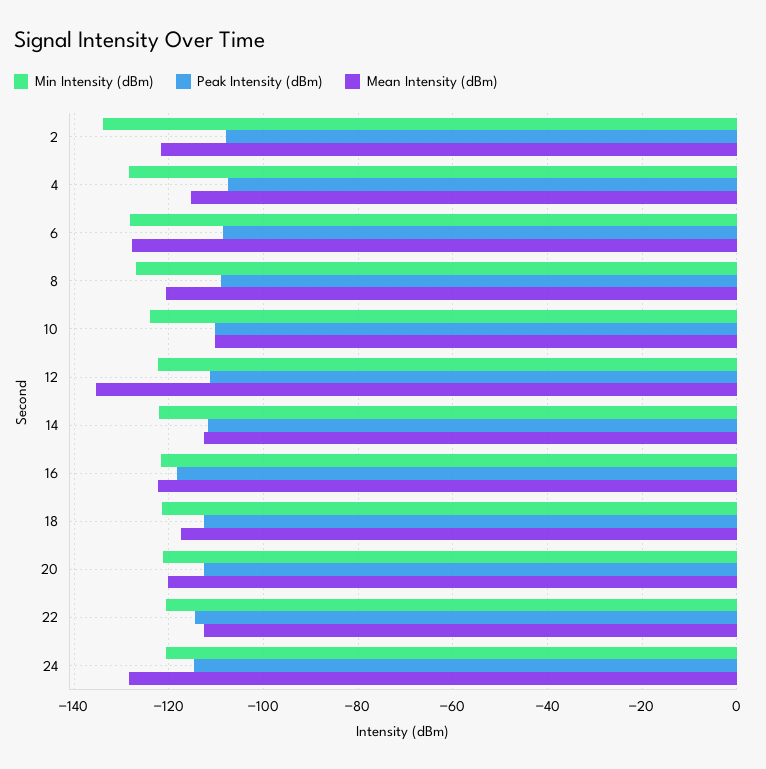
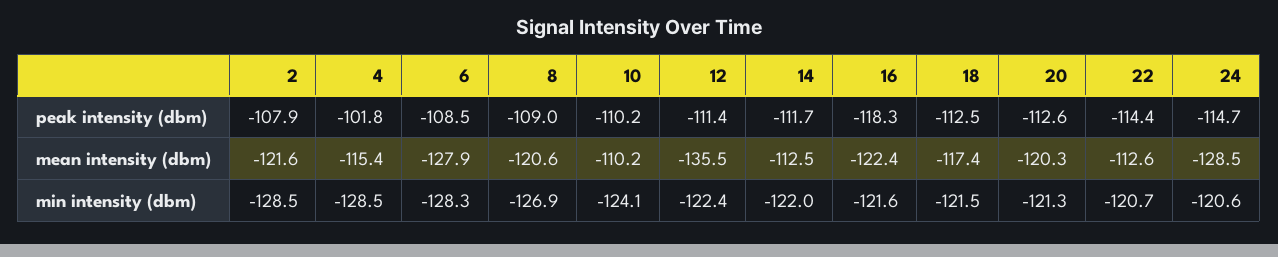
  {
    "Min Intensity (dBm)": {
-     "2": -134,
+     "2": -128.5,
      "4": -128.5,
      "6": -128.3,
      "8": -126.9,
      "10": -124.1,
      "12": -122.4,
      "14": -122,
      "16": -121.6,
      "18": -121.5,
      "20": -121.3,
      "22": -120.7,
      "24": -120.6
    },
    "Peak Intensity (dBm)": {
      "2": -107.9,
-     "4": -108,
+     "4": -101.8,
      "6": -108.5,
      "8": -109,
      "10": -110.2,
      "12": -111.4,
      "14": -111.7,
      "16": -118.3,
      "18": -112.5,
      "20": -112.6,
      "22": -114.4,
      "24": -114.7
    },
    "Mean Intensity (dBm)": {
      "2": -121.6,
      "4": -115.4,
      "6": -127.9,
      "8": -120.6,
      "10": -110.2,
      "12": -135.5,
      "14": -112.5,
      "16": -122.4,
      "18": -117.4,
      "20": -120.3,
      "22": -112.6,
      "24": -128.5
    }
  }

